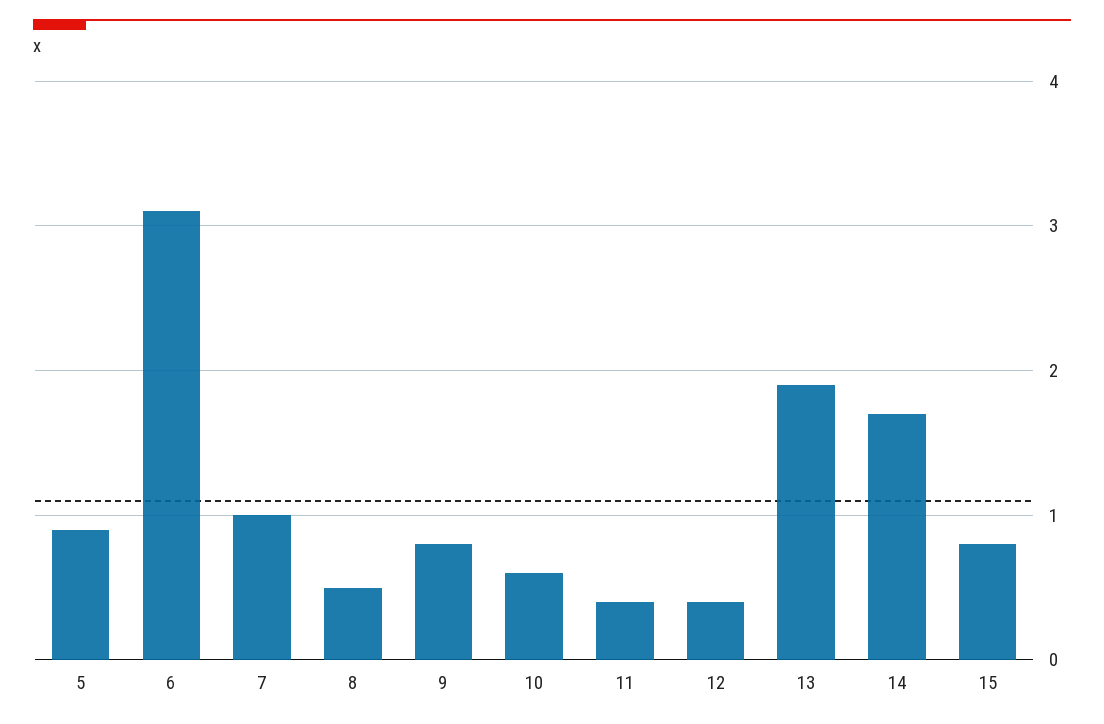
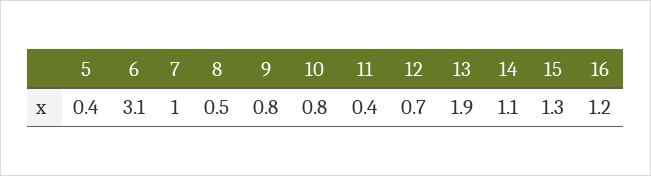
  {
-   "5": 0.9,
+   "5": 0.4,
    "6": 3.1,
    "7": 1,
    "8": 0.5,
    "9": 0.8,
-   "10": 0.6,
+   "10": 0.8,
    "11": 0.4,
-   "12": 0.4,
+   "12": 0.7,
    "13": 1.9,
-   "14": 1.7,
+   "14": 1.1,
-   "15": 0.8
+   "15": 1.3,
+   "16": 1.2
  }

